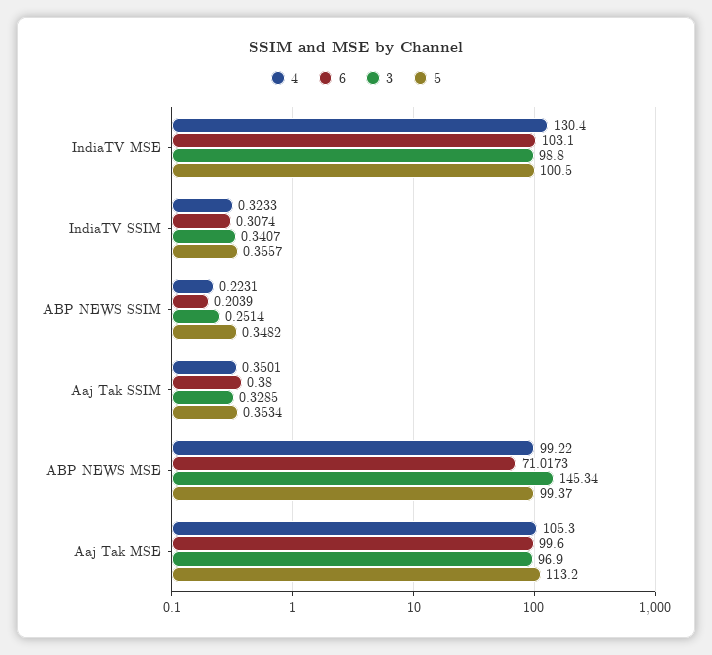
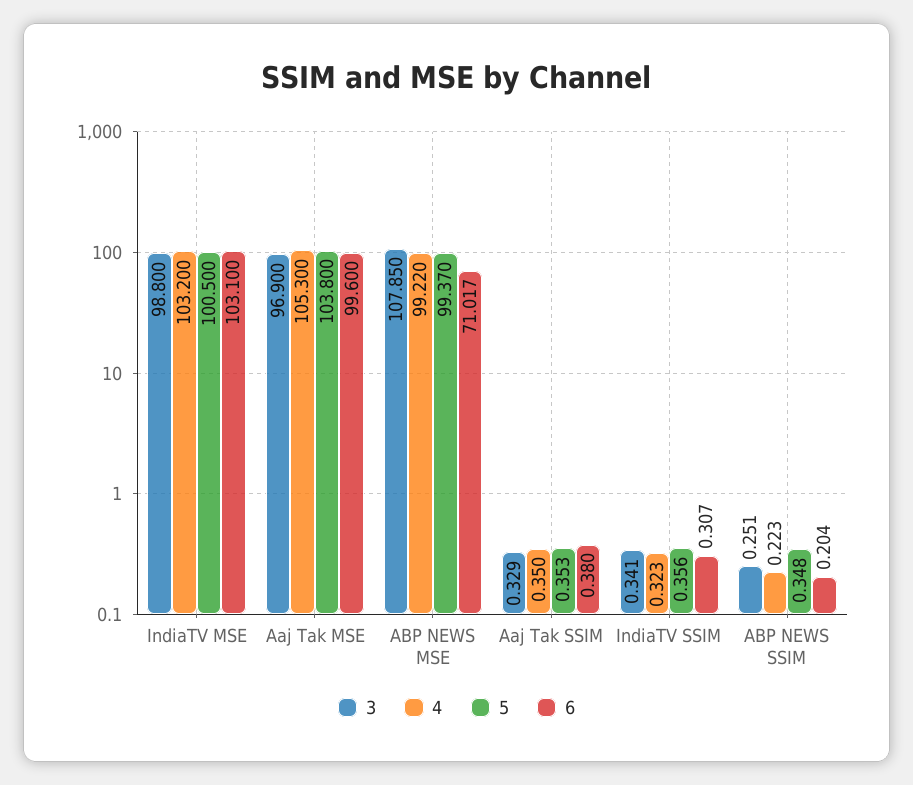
  {
    "4": {
-     "IndiaTV MSE": 130.4,
+     "IndiaTV MSE": 103.2,
      "IndiaTV SSIM": 0.3233,
      "ABP NEWS SSIM": 0.2231,
      "Aaj Tak SSIM": 0.3501,
      "ABP NEWS MSE": 99.22,
      "Aaj Tak MSE": 105.3
    },
    "6": {
      "IndiaTV MSE": 103.1,
      "IndiaTV SSIM": 0.3074,
      "ABP NEWS SSIM": 0.2039,
      "Aaj Tak SSIM": 0.38,
      "ABP NEWS MSE": 71.0173,
      "Aaj Tak MSE": 99.6
    },
    "3": {
      "IndiaTV MSE": 98.8,
      "IndiaTV SSIM": 0.3407,
      "ABP NEWS SSIM": 0.2514,
      "Aaj Tak SSIM": 0.3285,
-     "ABP NEWS MSE": 145.34,
+     "ABP NEWS MSE": 107.85,
      "Aaj Tak MSE": 96.9
    },
    "5": {
      "IndiaTV MSE": 100.5,
      "IndiaTV SSIM": 0.3557,
      "ABP NEWS SSIM": 0.3482,
      "Aaj Tak SSIM": 0.3534,
      "ABP NEWS MSE": 99.37,
-     "Aaj Tak MSE": 113.2
+     "Aaj Tak MSE": 103.8
    }
  }

